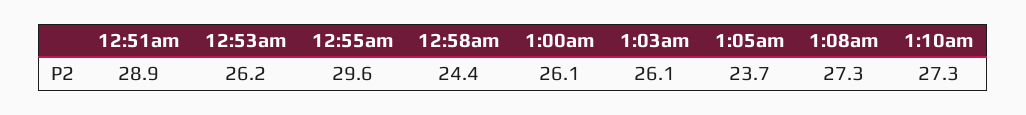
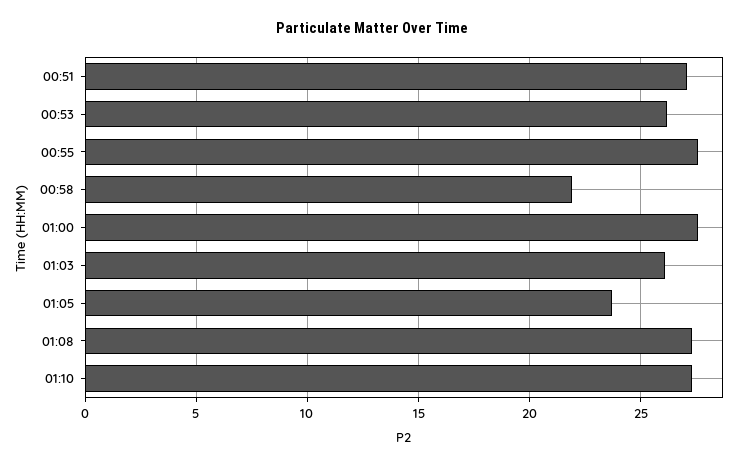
  {
-   "12:51am": 28.9,
+   "12:51am": 27,
    "12:53am": 26.2,
-   "12:55am": 29.6,
+   "12:55am": 27.5,
-   "12:58am": 24.4,
+   "12:58am": 22,
-   "1:00am": 26.1,
+   "1:00am": 27.5,
    "1:03am": 26.1,
    "1:05am": 23.7,
    "1:08am": 27.3,
    "1:10am": 27.3
  }

